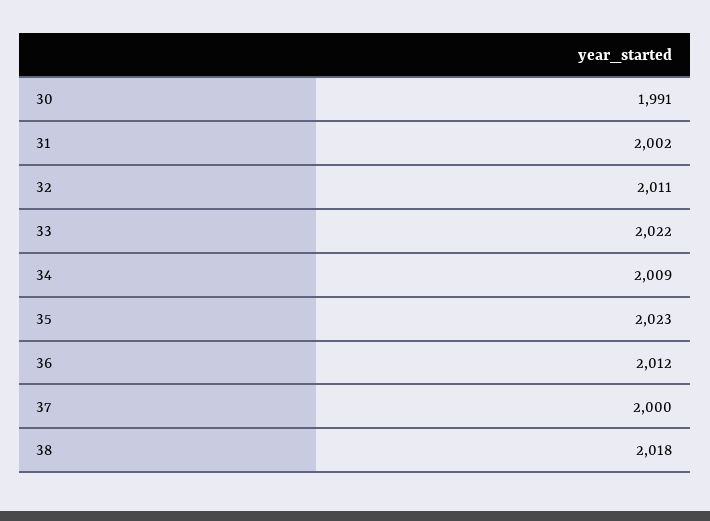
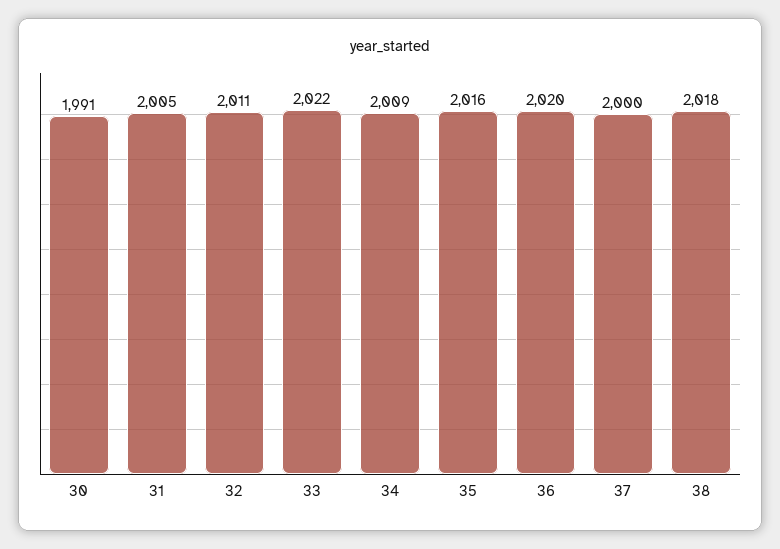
  {
    "30": 1991,
-   "31": 2002,
+   "31": 2005,
    "32": 2011,
    "33": 2022,
    "34": 2009,
-   "35": 2023,
+   "35": 2016,
-   "36": 2012,
+   "36": 2020,
    "37": 2000,
    "38": 2018
  }

